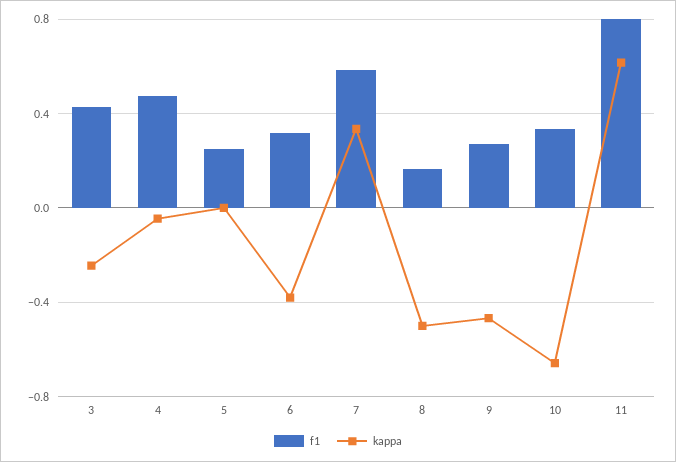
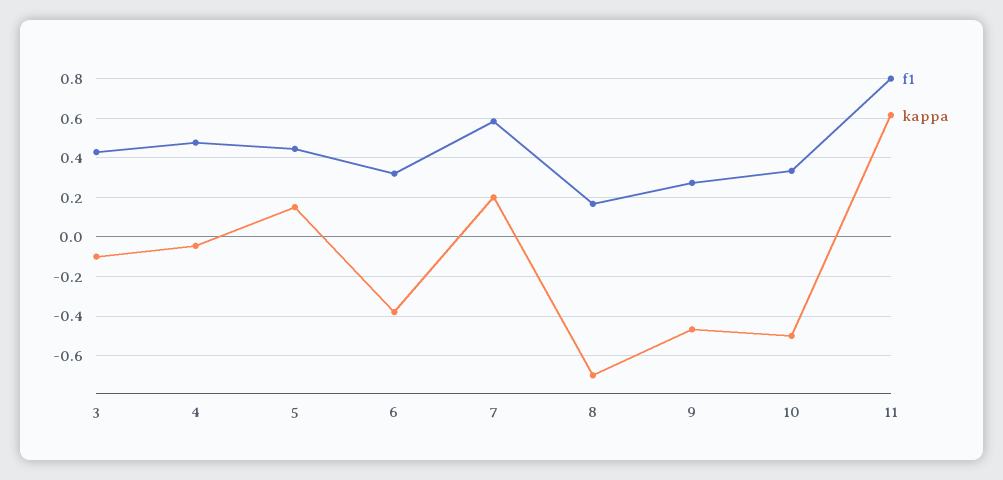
  {
    "f1": {
      "3": 0.45,
      "4": 0.5,
-     "5": 0.25,
+     "5": 0.45,
      "6": 0.3,
      "7": 0.6,
      "8": 0.15,
      "9": 0.25,
      "10": 0.35,
      "11": 0.8
    },
    "kappa": {
-     "3": -0.25,
+     "3": -0.1,
      "4": -0.05,
-     "5": 0,
+     "5": 0.15,
      "6": -0.4,
-     "7": 0.35,
+     "7": 0.2,
-     "8": -0.5,
+     "8": -0.7,
      "9": -0.45,
-     "10": -0.65,
+     "10": -0.5,
      "11": 0.6
    }
  }

